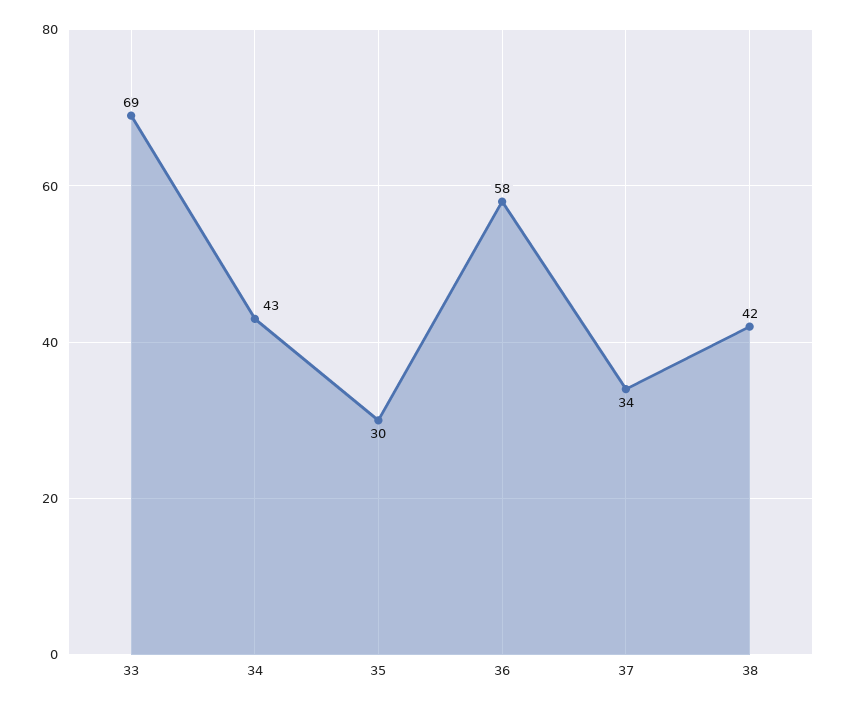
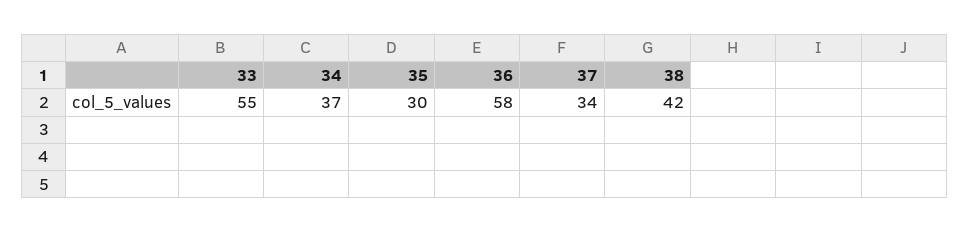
  {
-   "33": 69,
+   "33": 55,
-   "34": 43,
+   "34": 37,
    "35": 30,
    "36": 58,
    "37": 34,
    "38": 42
  }

